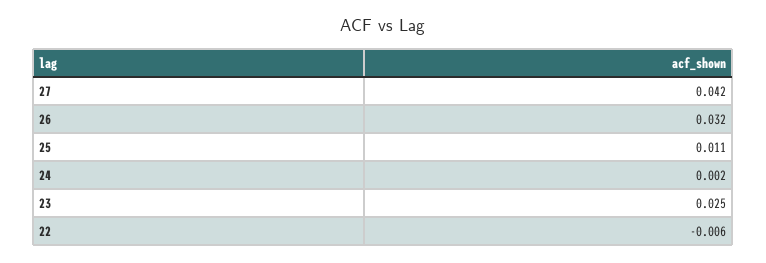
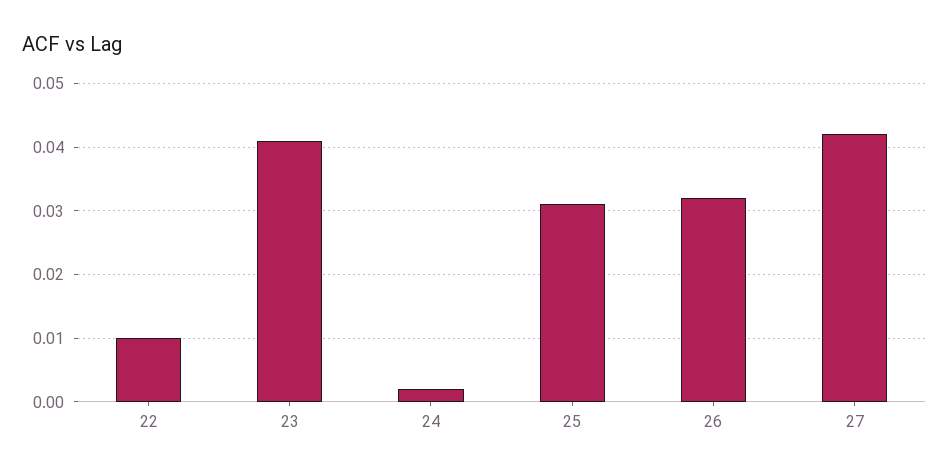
  {
    "27": 0.042,
    "26": 0.032,
-   "25": 0.011,
+   "25": 0.031,
    "24": 0.002,
-   "23": 0.025,
+   "23": 0.041,
-   "22": -0.006
+   "22": 0.01
  }

